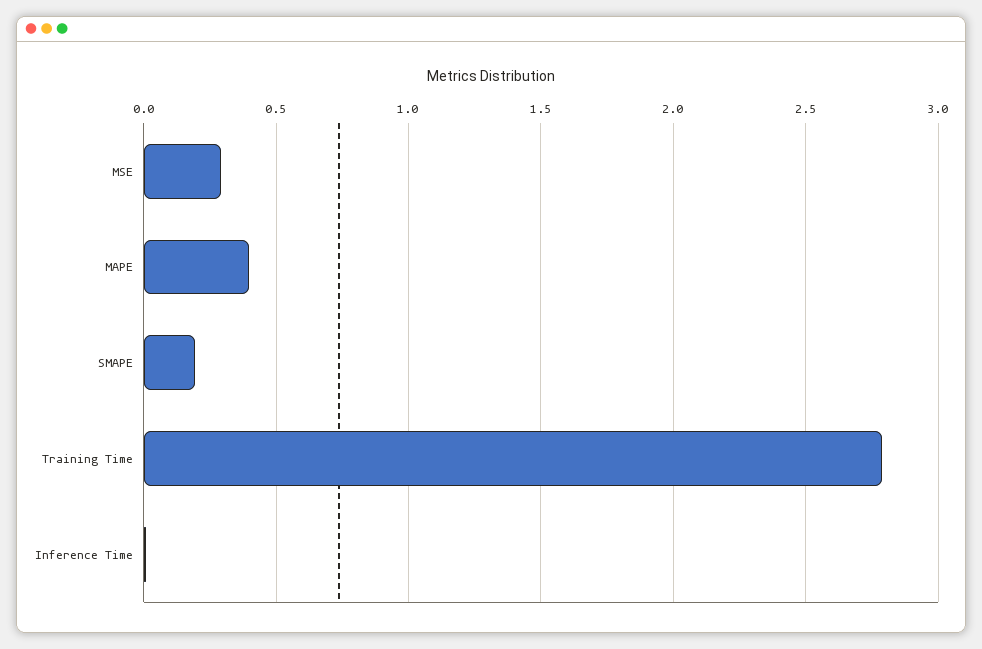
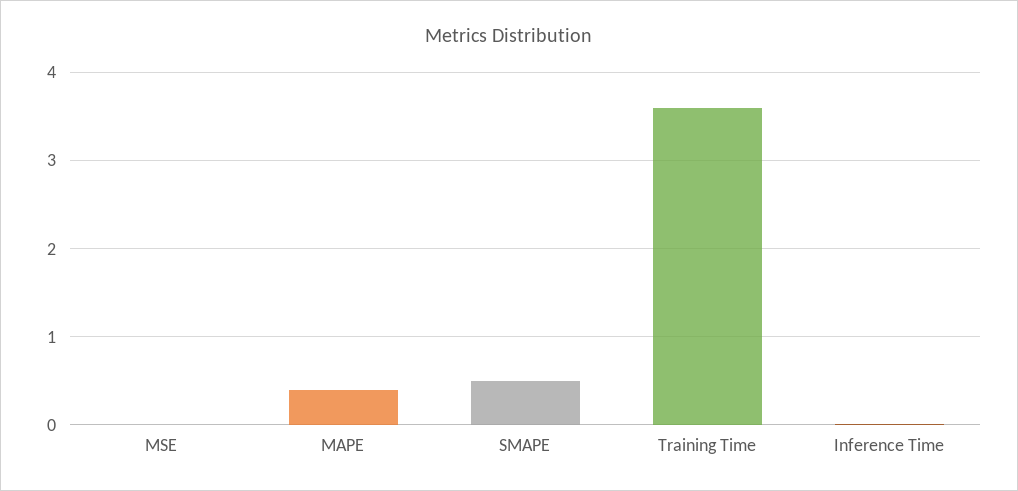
  {
-   "MSE": 0.3,
+   "MSE": 0,
    "MAPE": 0.4,
-   "SMAPE": 0.2,
+   "SMAPE": 0.5,
-   "Training Time": 2.8,
+   "Training Time": 3.6,
    "Inference Time": 0
  }

